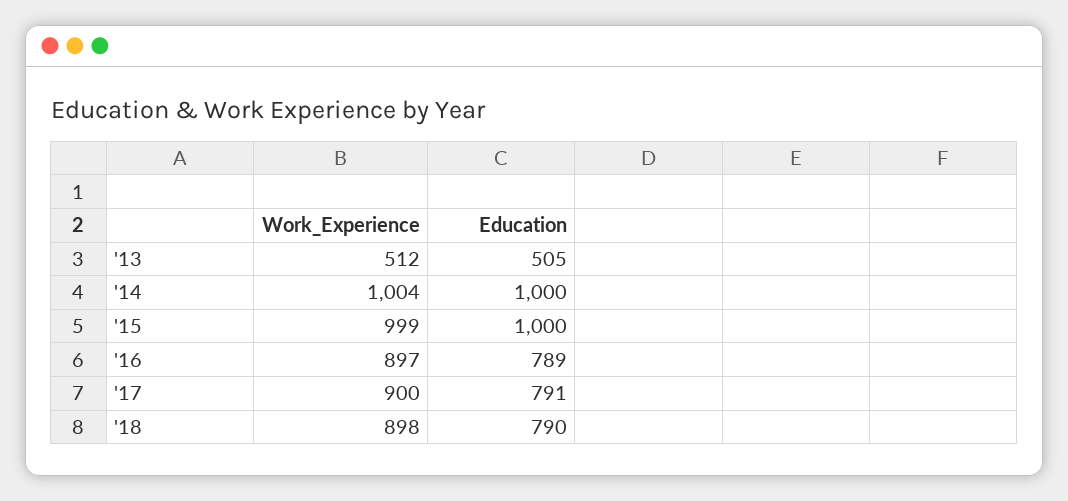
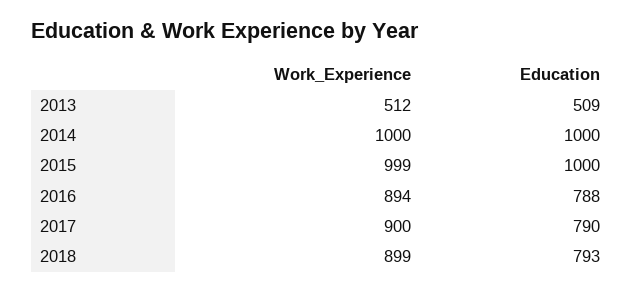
  {
    "Work_Experience": {
      "'13": 512,
-     "'14": 1004,
+     "'14": 1000,
      "'15": 999,
-     "'16": 897,
+     "'16": 894,
      "'17": 900,
-     "'18": 898
+     "'18": 899
    },
    "Education": {
-     "'13": 505,
+     "'13": 509,
      "'14": 1000,
      "'15": 1000,
-     "'16": 789,
+     "'16": 788,
-     "'17": 791,
+     "'17": 790,
-     "'18": 790
+     "'18": 793
    }
  }

